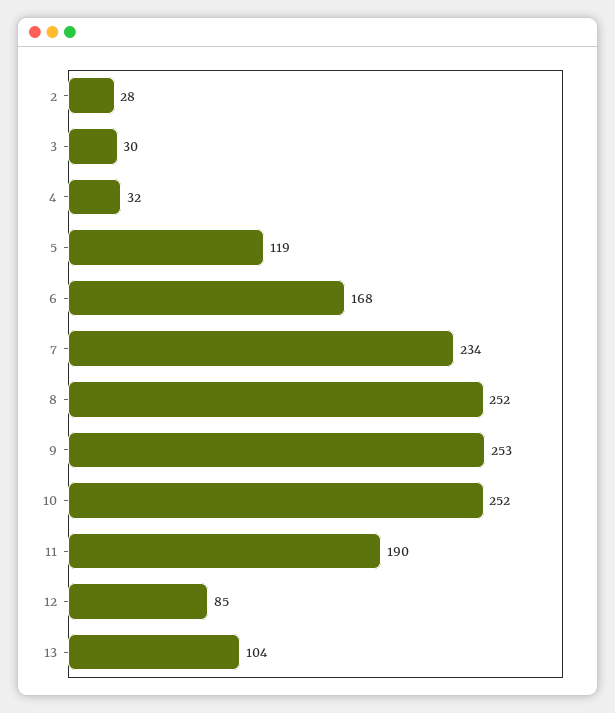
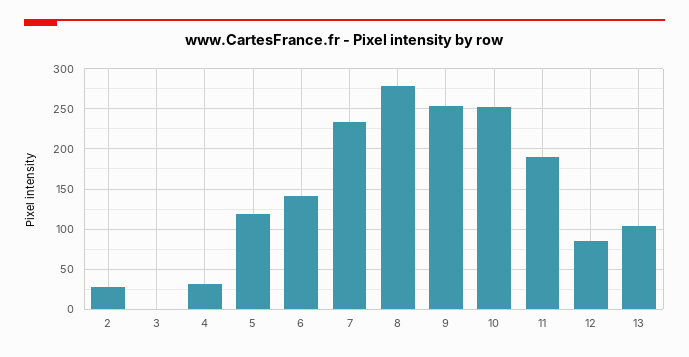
  {
    "2": 28,
-   "3": 30,
+   "3": 0,
    "4": 32,
    "5": 119,
-   "6": 168,
+   "6": 140,
    "7": 234,
-   "8": 252,
+   "8": 280,
    "9": 253,
    "10": 252,
    "11": 190,
    "12": 85,
    "13": 104
  }

